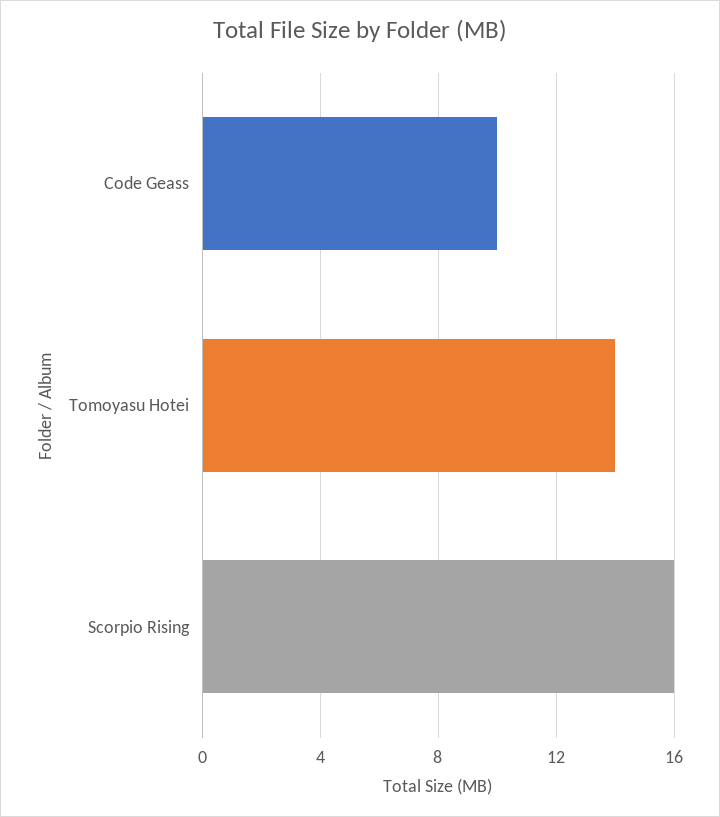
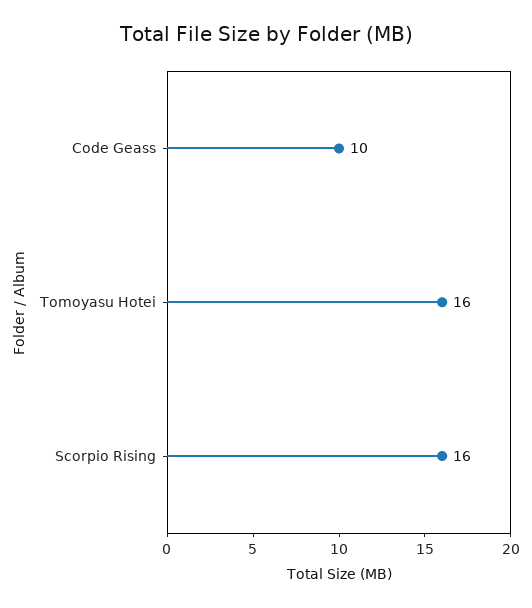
  {
    "Code Geass": 10,
-   "Tomoyasu Hotei": 14,
+   "Tomoyasu Hotei": 16,
    "Scorpio Rising": 16
  }

